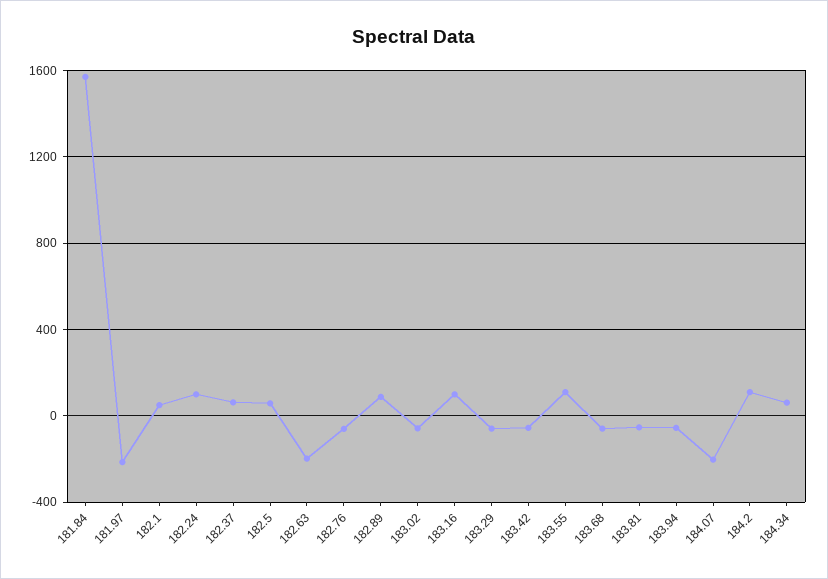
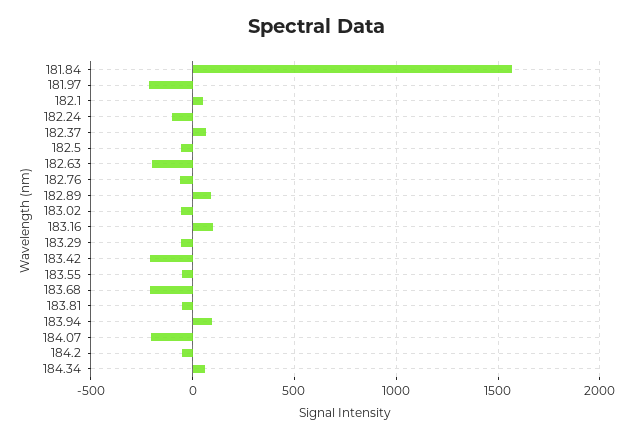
  {
    "181.84": 1550,
    "181.97": -200,
    "182.1": 50,
-   "182.24": 100,
+   "182.24": -100,
    "182.37": 50,
-   "182.5": 50,
+   "182.5": -50,
    "182.63": -200,
    "182.76": -50,
    "182.89": 100,
    "183.02": -50,
    "183.16": 100,
    "183.29": -50,
-   "183.42": -50,
+   "183.42": -200,
-   "183.55": 100,
+   "183.55": -50,
-   "183.68": -50,
+   "183.68": -200,
    "183.81": -50,
-   "183.94": -50,
+   "183.94": 100,
    "184.07": -200,
-   "184.2": 100,
+   "184.2": -50,
    "184.34": 50
  }

